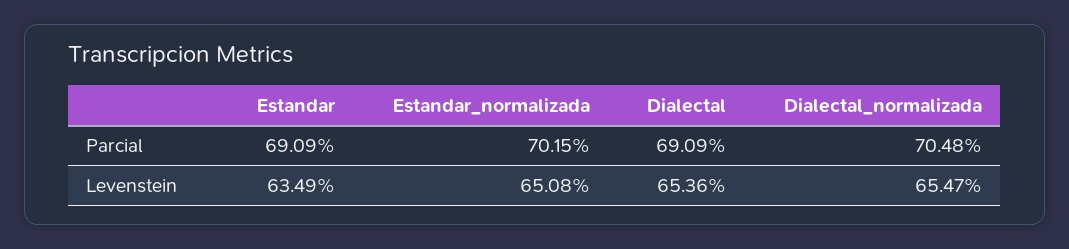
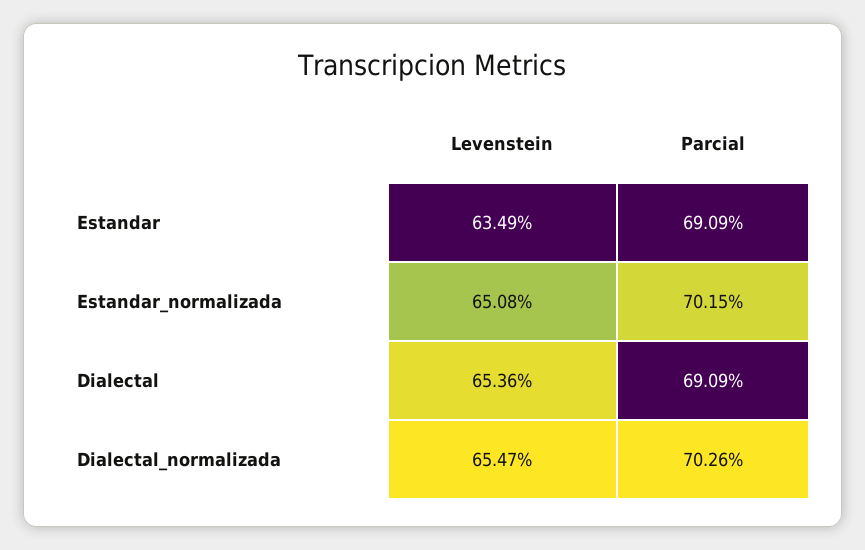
  {
    "Estandar": {
      "Parcial": 69.09,
      "Levenstein": 63.49
    },
    "Estandar_normalizada": {
      "Parcial": 70.15,
      "Levenstein": 65.08
    },
    "Dialectal": {
      "Parcial": 69.09,
      "Levenstein": 65.36
    },
    "Dialectal_normalizada": {
-     "Parcial": 70.48,
+     "Parcial": 70.26,
      "Levenstein": 65.47
    }
  }

